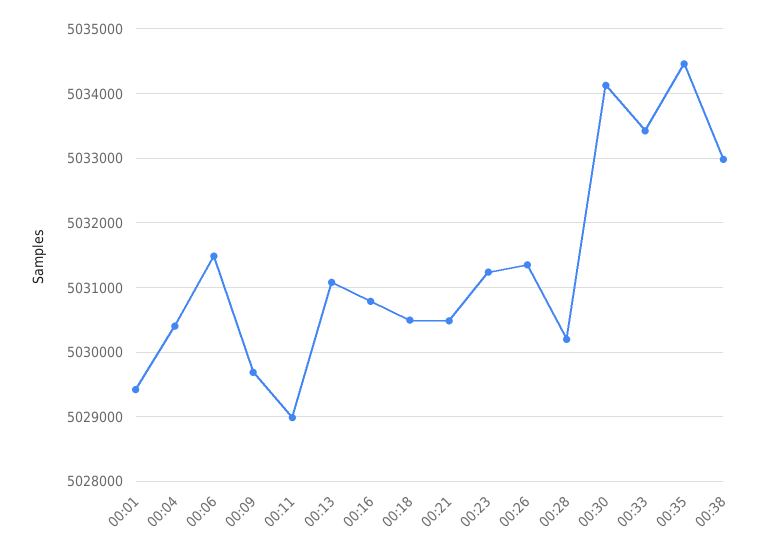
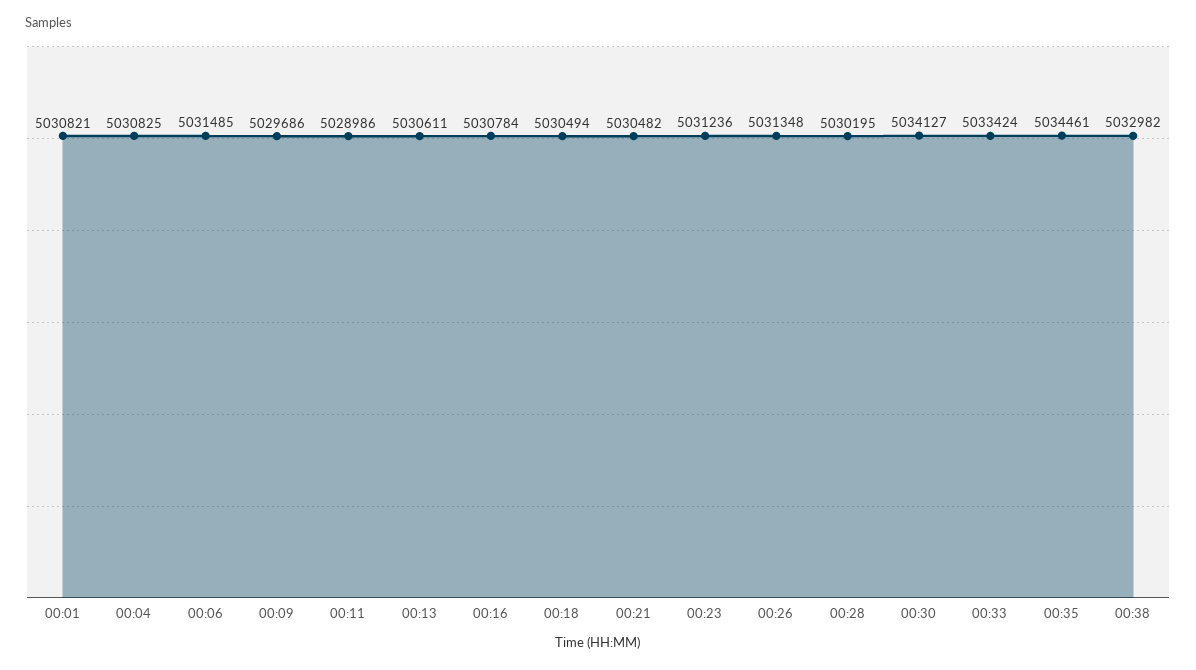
  {
-   "00:01": 5029400,
+   "00:01": 5030821,
-   "00:04": 5030400,
+   "00:04": 5030825,
    "00:06": 5031485,
    "00:09": 5029686,
    "00:11": 5028986,
-   "00:13": 5031100,
+   "00:13": 5030611,
    "00:16": 5030784,
    "00:18": 5030494,
    "00:21": 5030482,
    "00:23": 5031236,
    "00:26": 5031348,
    "00:28": 5030195,
    "00:30": 5034127,
    "00:33": 5033424,
    "00:35": 5034461,
    "00:38": 5032982
  }

